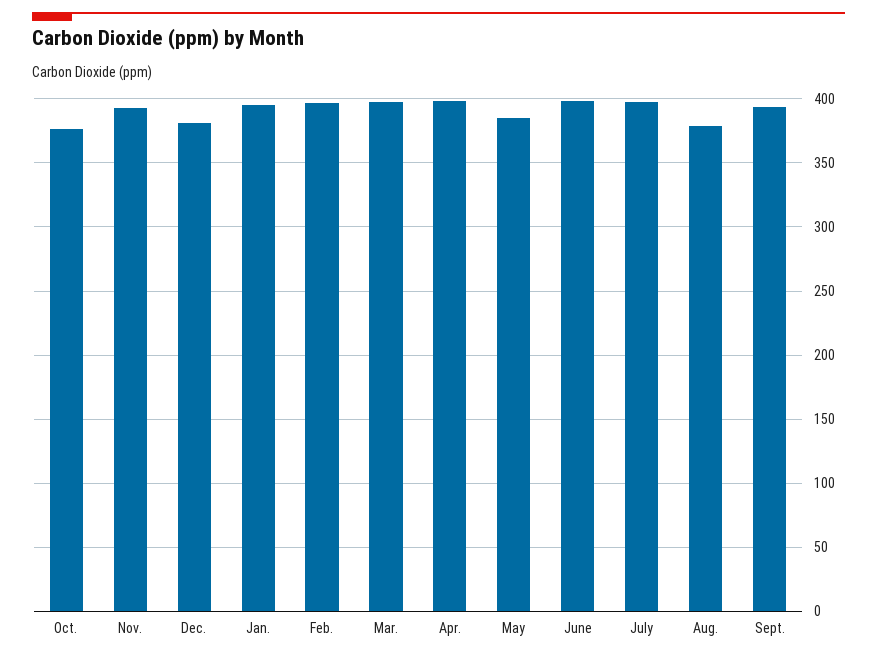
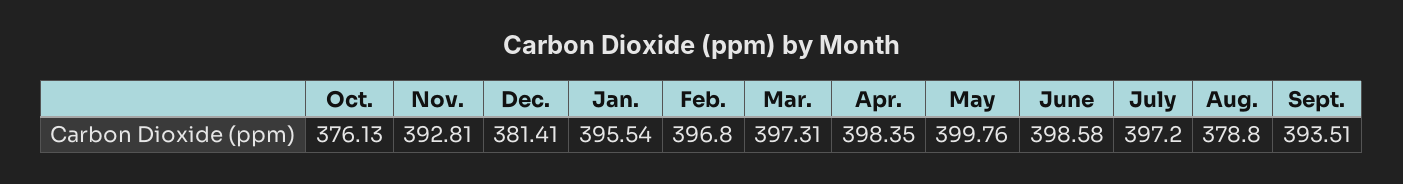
  {
    "Oct.": 376.13,
    "Nov.": 392.81,
    "Dec.": 381.41,
    "Jan.": 395.54,
    "Feb.": 396.8,
    "Mar.": 397.31,
    "Apr.": 398.35,
-   "May": 385,
+   "May": 399.76,
    "June": 398.58,
    "July": 397.2,
    "Aug.": 378.8,
    "Sept.": 393.51
  }

